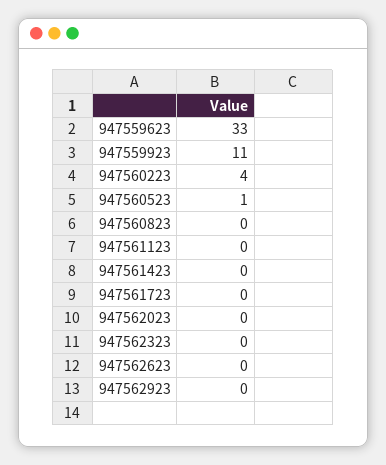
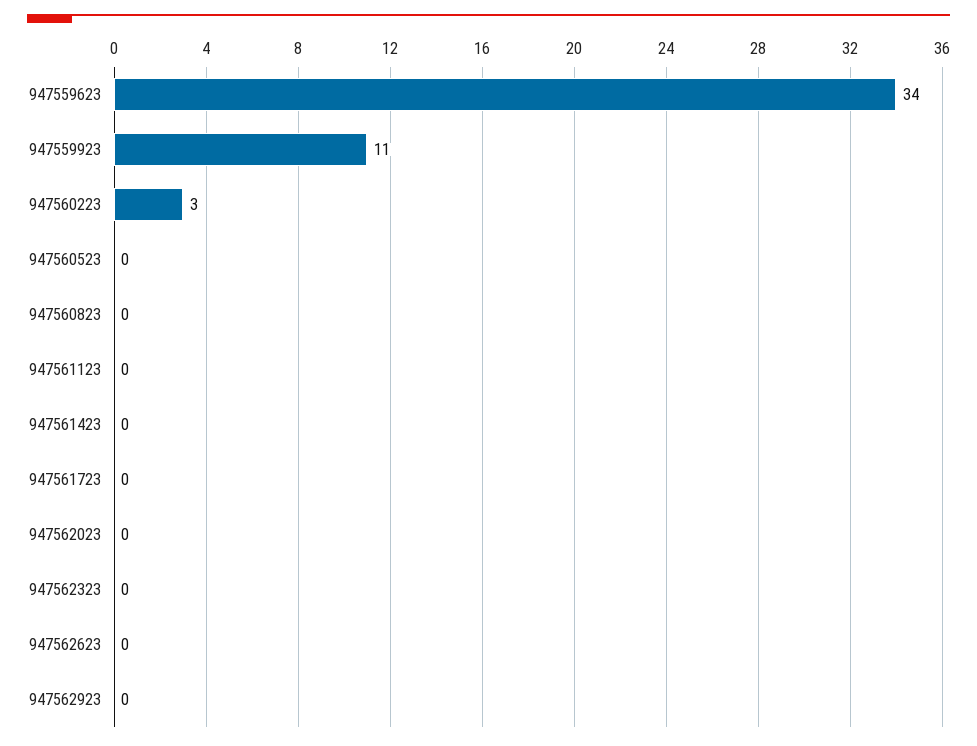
  {
-   "947559623": 33,
+   "947559623": 34,
    "947559923": 11,
-   "947560223": 4,
+   "947560223": 3,
-   "947560523": 1,
+   "947560523": 0,
    "947560823": 0,
    "947561123": 0,
    "947561423": 0,
    "947561723": 0,
    "947562023": 0,
    "947562323": 0,
    "947562623": 0,
    "947562923": 0
  }

